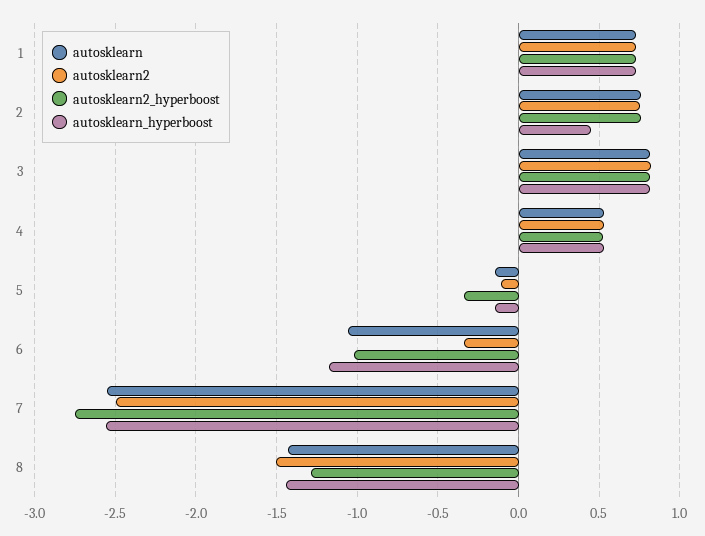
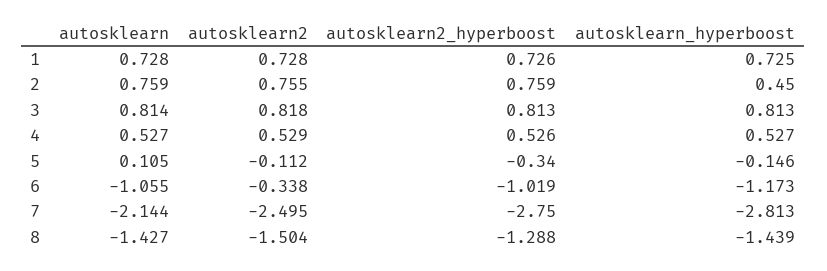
  {
    "autosklearn": {
      "1": 0.728,
      "2": 0.759,
      "3": 0.814,
      "4": 0.527,
-     "5": -0.15,
+     "5": 0.105,
      "6": -1.055,
-     "7": -2.55,
+     "7": -2.144,
      "8": -1.427
    },
    "autosklearn2": {
      "1": 0.728,
      "2": 0.755,
      "3": 0.818,
      "4": 0.529,
      "5": -0.112,
      "6": -0.338,
      "7": -2.495,
      "8": -1.504
    },
    "autosklearn2_hyperboost": {
      "1": 0.726,
      "2": 0.759,
      "3": 0.813,
      "4": 0.526,
      "5": -0.34,
      "6": -1.019,
      "7": -2.75,
      "8": -1.288
    },
    "autosklearn_hyperboost": {
      "1": 0.725,
      "2": 0.45,
      "3": 0.813,
      "4": 0.527,
      "5": -0.146,
      "6": -1.173,
-     "7": -2.55,
+     "7": -2.813,
      "8": -1.439
    }
  }

